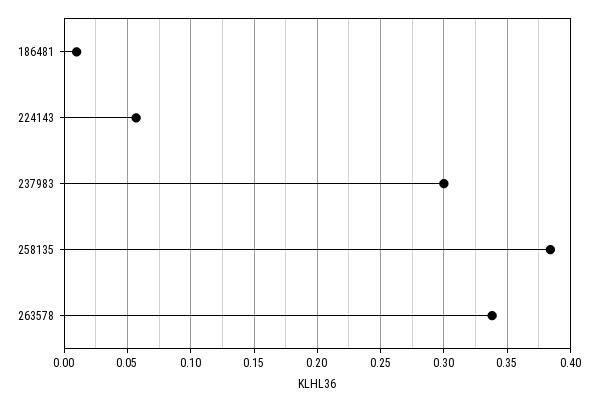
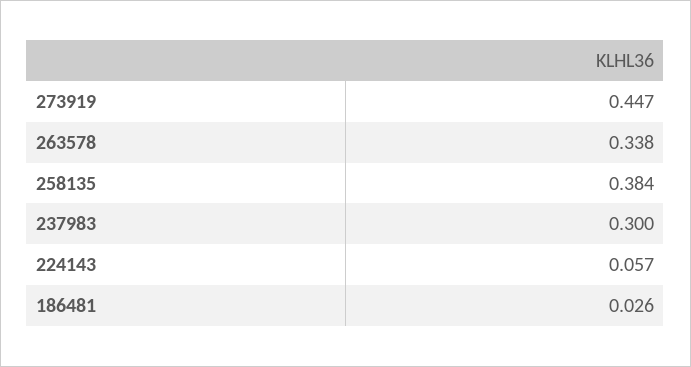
  {
-   "186481": 0.01,
+   "186481": 0.026,
    "224143": 0.057,
    "237983": 0.3,
    "258135": 0.384,
-   "263578": 0.338
+   "263578": 0.338,
+   "273919": 0.447
  }

